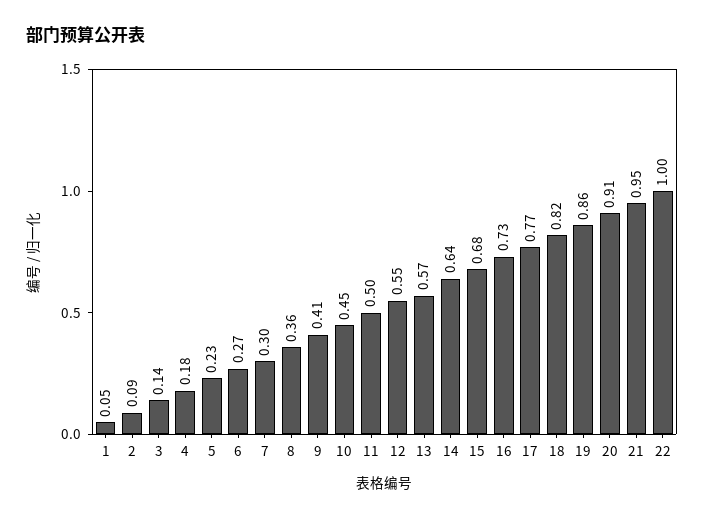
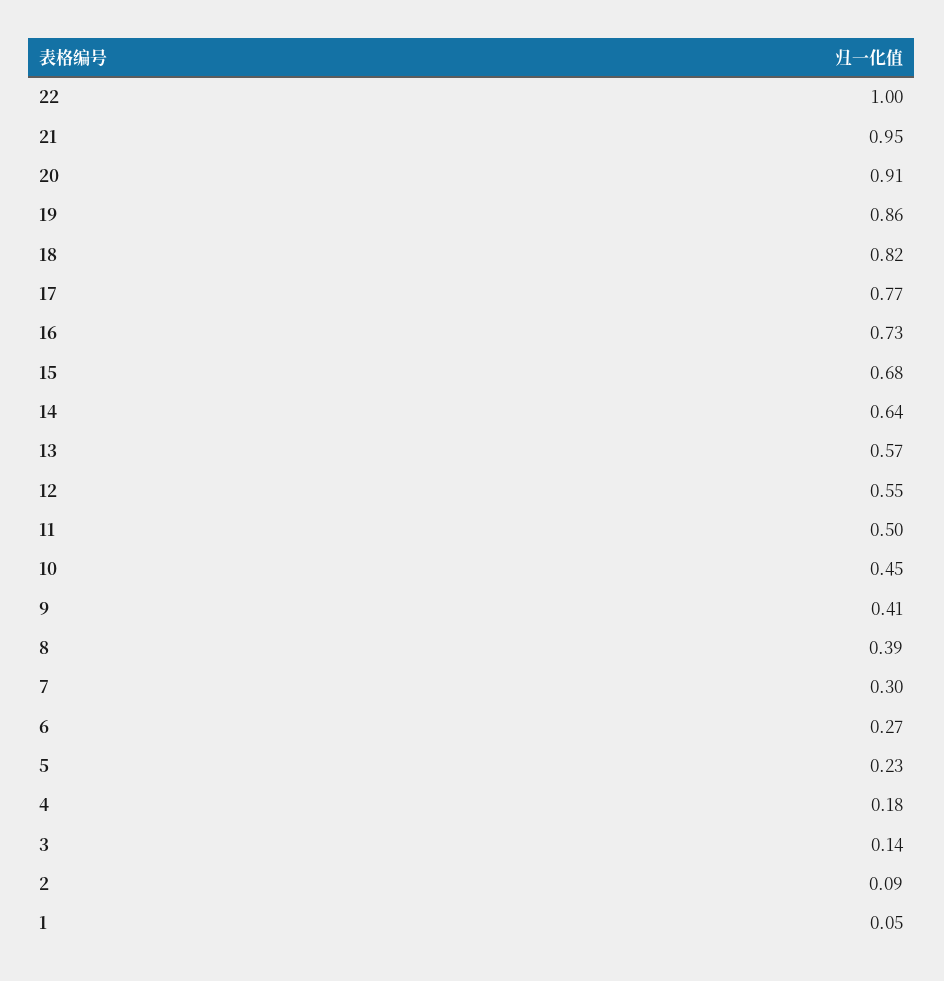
  {
    "1": 0.05,
    "2": 0.09,
    "3": 0.14,
    "4": 0.18,
    "5": 0.23,
    "6": 0.27,
    "7": 0.3,
-   "8": 0.36,
+   "8": 0.39,
    "9": 0.41,
    "10": 0.45,
    "11": 0.5,
    "12": 0.55,
    "13": 0.57,
    "14": 0.64,
    "15": 0.68,
    "16": 0.73,
    "17": 0.77,
    "18": 0.82,
    "19": 0.86,
    "20": 0.91,
    "21": 0.95,
    "22": 1
  }

